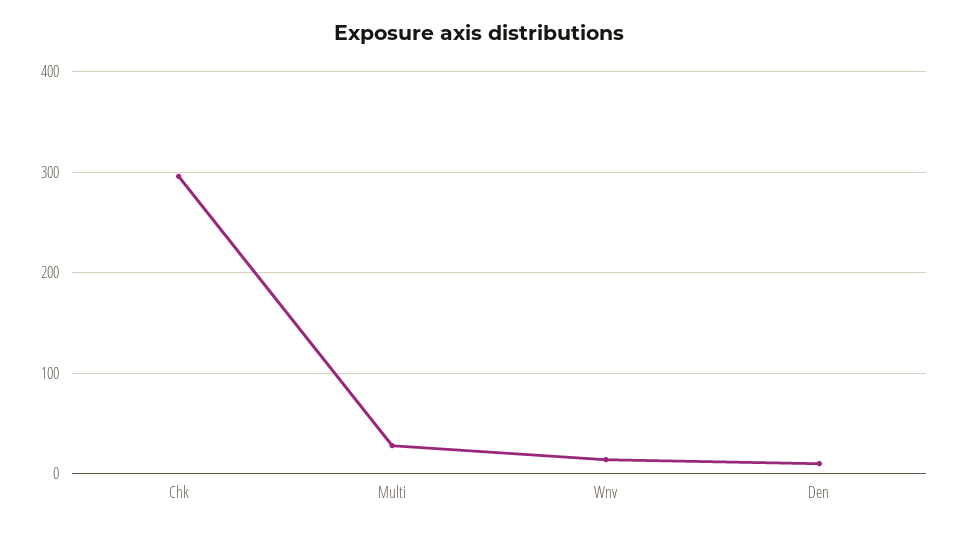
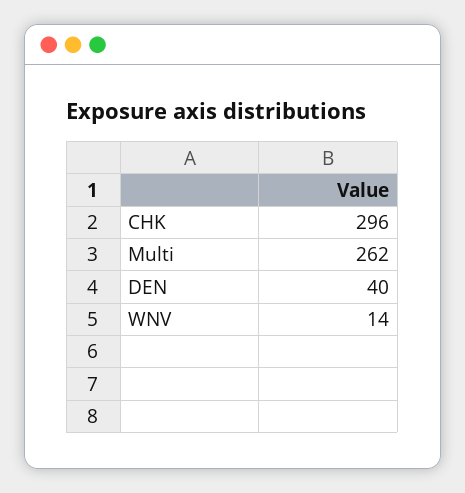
  {
    "Chk": 296,
-   "Multi": 30,
+   "Multi": 262,
    "Wnv": 14,
-   "Den": 10
+   "Den": 40
  }

